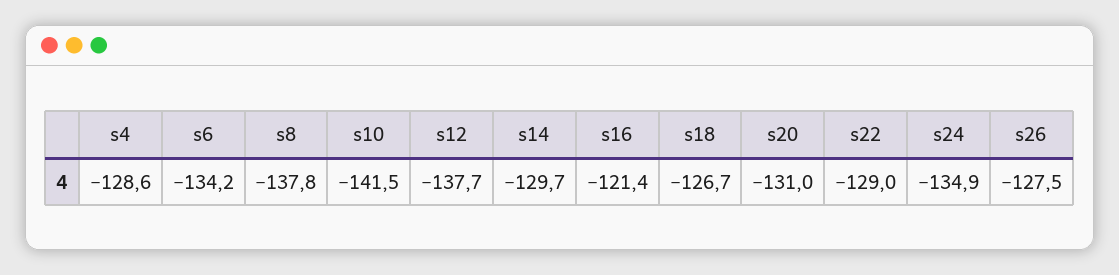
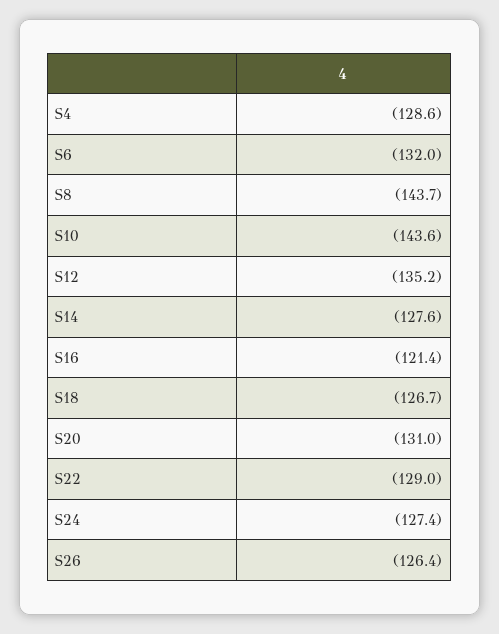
  {
    "s4": -128.6,
-   "s6": -134.2,
+   "s6": -132,
-   "s8": -137.8,
+   "s8": -143.7,
-   "s10": -141.5,
+   "s10": -143.6,
-   "s12": -137.7,
+   "s12": -135.2,
-   "s14": -129.7,
+   "s14": -127.6,
    "s16": -121.4,
    "s18": -126.7,
    "s20": -131,
    "s22": -129,
-   "s24": -134.9,
+   "s24": -127.4,
-   "s26": -127.5
+   "s26": -126.4
  }

